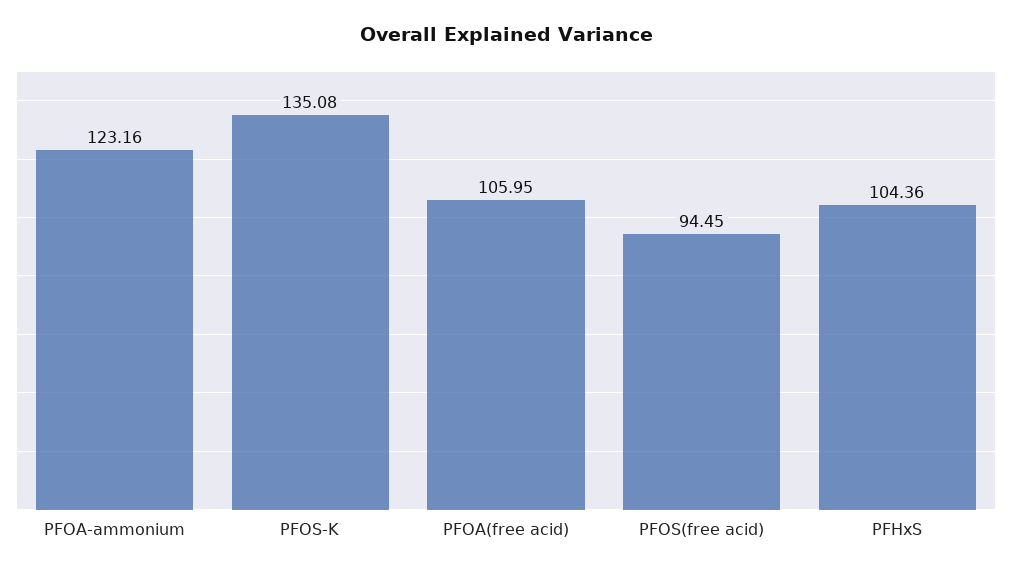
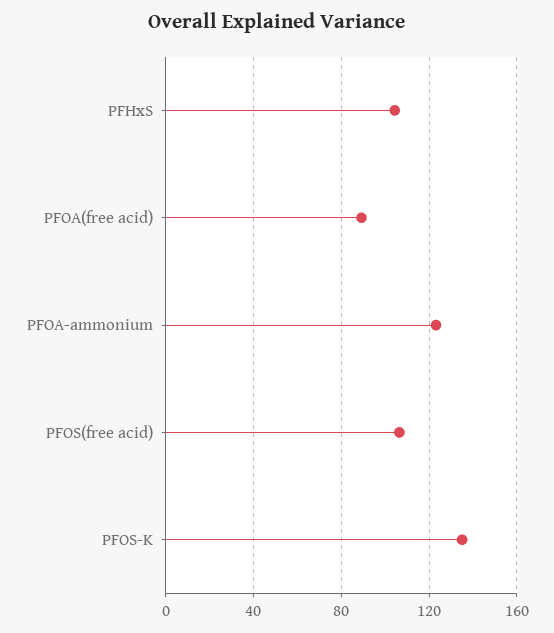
  {
    "PFOA-ammonium": 123.16,
    "PFOS-K": 135.08,
-   "PFOA(free acid)": 105.95,
+   "PFOA(free acid)": 90,
-   "PFOS(free acid)": 94.45,
+   "PFOS(free acid)": 105,
    "PFHxS": 104.36
  }

